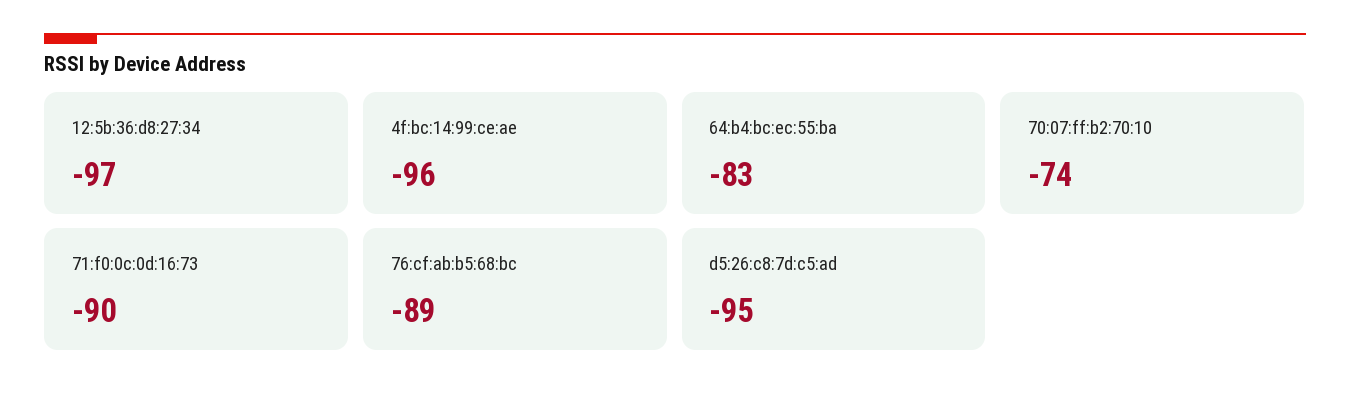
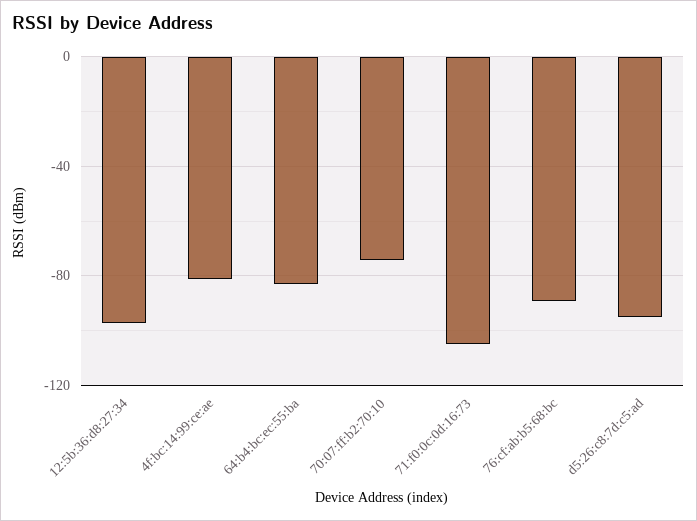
  {
    "12:5b:36:d8:27:34": -97,
-   "4f:bc:14:99:ce:ae": -96,
+   "4f:bc:14:99:ce:ae": -80,
    "64:b4:bc:ec:55:ba": -83,
    "70:07:ff:b2:70:10": -74,
-   "71:f0:0c:0d:16:73": -90,
+   "71:f0:0c:0d:16:73": -105,
    "76:cf:ab:b5:68:bc": -89,
    "d5:26:c8:7d:c5:ad": -95
  }

